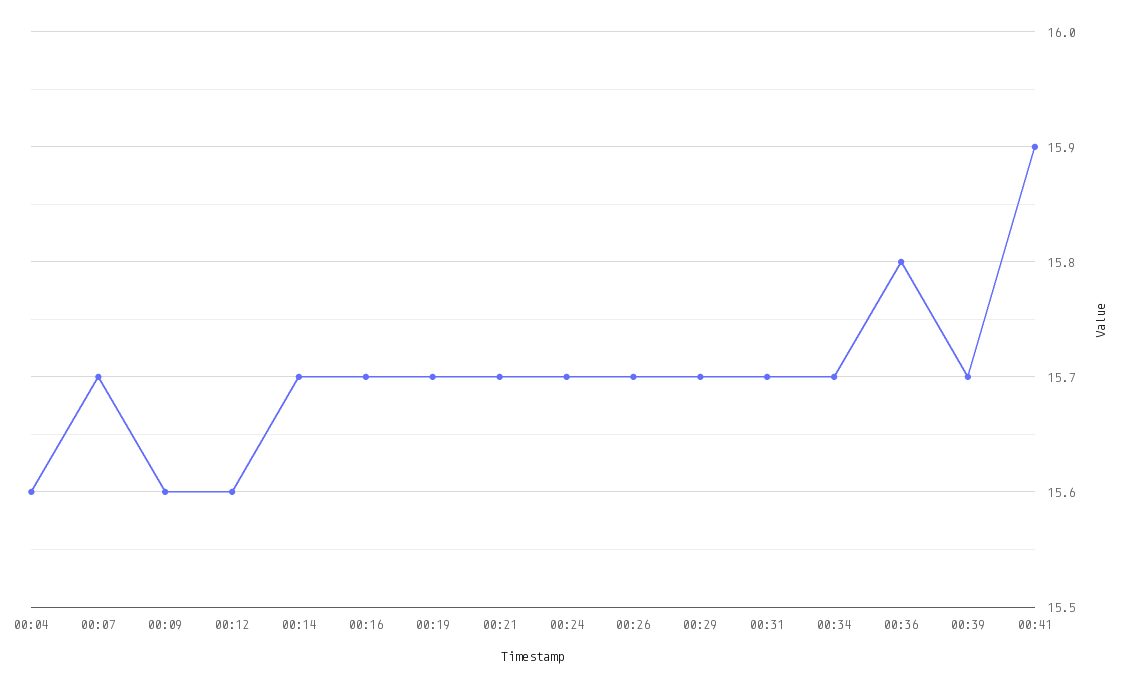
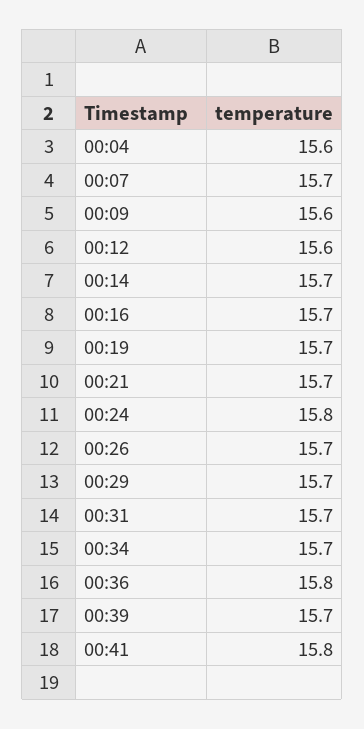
  {
    "00:04": 15.6,
    "00:07": 15.7,
    "00:09": 15.6,
    "00:12": 15.6,
    "00:14": 15.7,
    "00:16": 15.7,
    "00:19": 15.7,
    "00:21": 15.7,
-   "00:24": 15.7,
+   "00:24": 15.8,
    "00:26": 15.7,
    "00:29": 15.7,
    "00:31": 15.7,
    "00:34": 15.7,
    "00:36": 15.8,
    "00:39": 15.7,
-   "00:41": 15.9
+   "00:41": 15.8
  }

